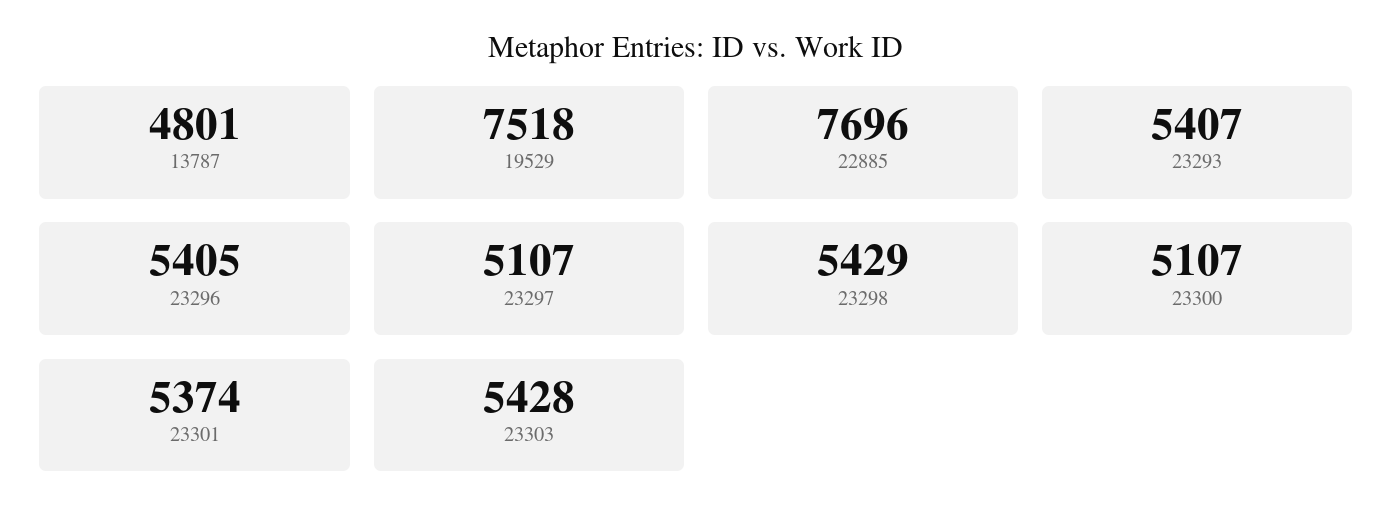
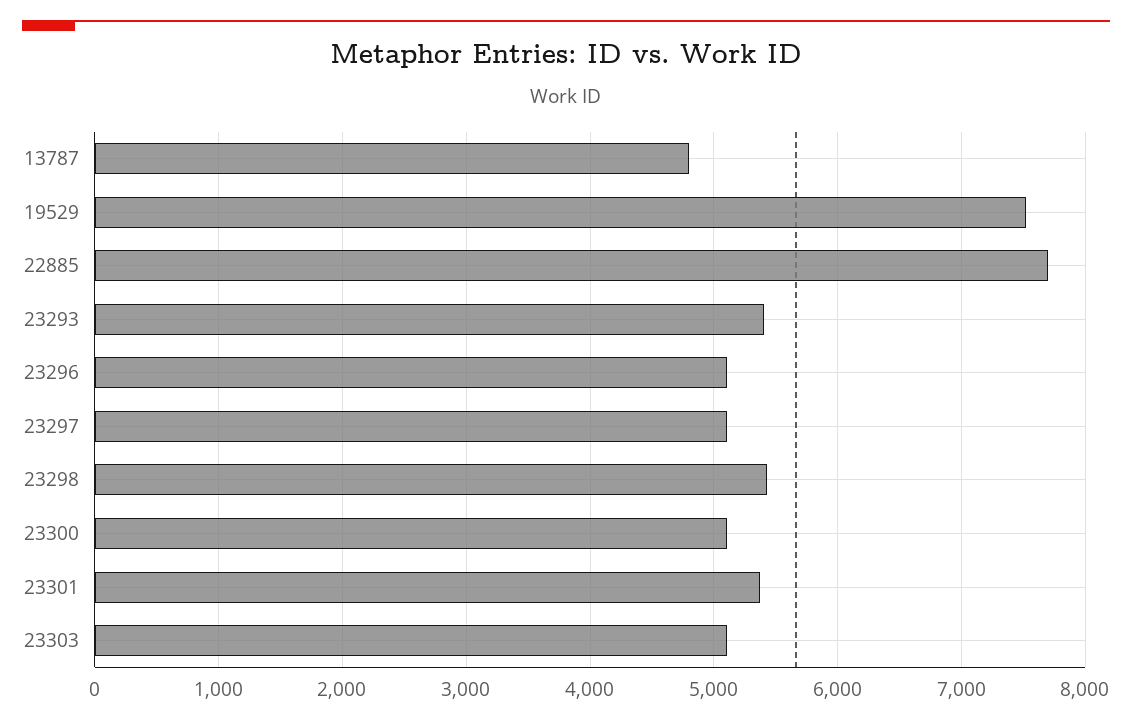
  {
    "13787": 4801,
    "19529": 7518,
    "22885": 7696,
    "23293": 5407,
-   "23296": 5405,
+   "23296": 5100,
    "23297": 5107,
    "23298": 5429,
    "23300": 5107,
    "23301": 5374,
-   "23303": 5428
+   "23303": 5100
  }

